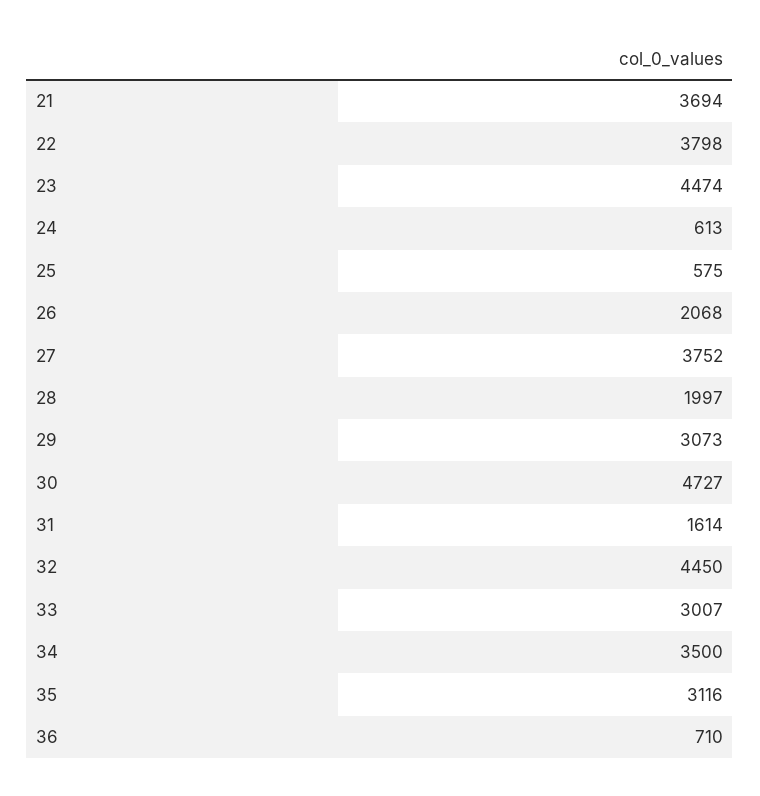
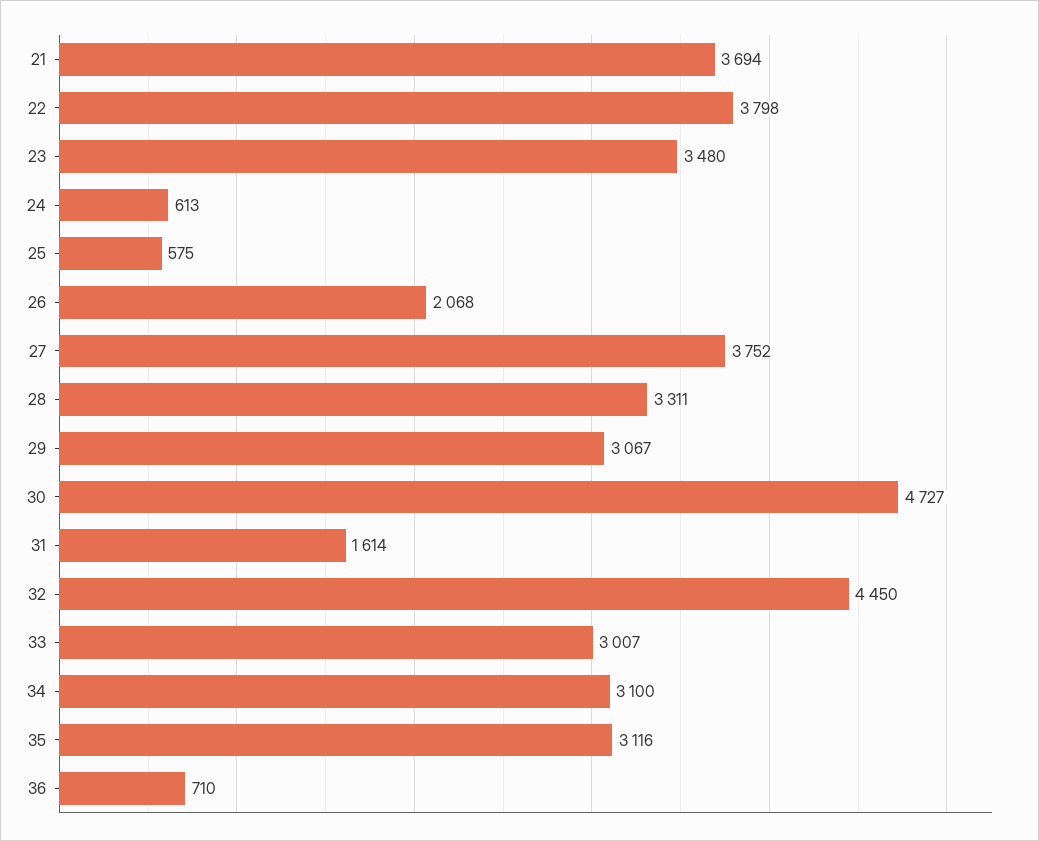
  {
    "21": 3694,
    "22": 3798,
-   "23": 4474,
+   "23": 3480,
    "24": 613,
    "25": 575,
    "26": 2068,
    "27": 3752,
-   "28": 1997,
+   "28": 3311,
-   "29": 3073,
+   "29": 3067,
    "30": 4727,
    "31": 1614,
    "32": 4450,
    "33": 3007,
-   "34": 3500,
+   "34": 3100,
    "35": 3116,
    "36": 710
  }

